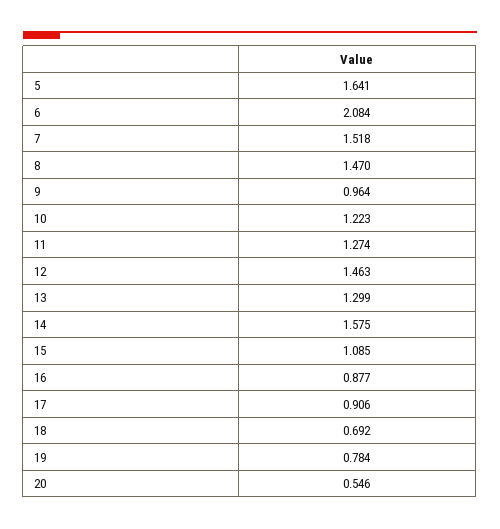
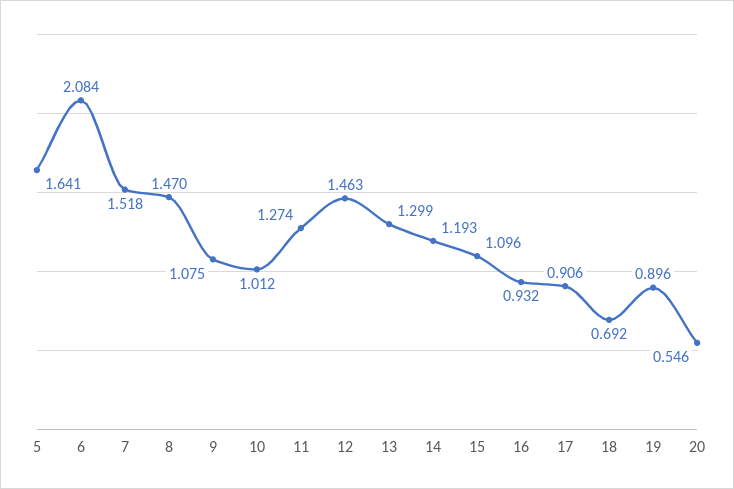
  {
    "5": 1.641,
    "6": 2.084,
    "7": 1.518,
    "8": 1.47,
-   "9": 0.964,
+   "9": 1.075,
-   "10": 1.223,
+   "10": 1.012,
    "11": 1.274,
    "12": 1.463,
    "13": 1.299,
-   "14": 1.575,
+   "14": 1.193,
-   "15": 1.085,
+   "15": 1.096,
-   "16": 0.877,
+   "16": 0.932,
    "17": 0.906,
    "18": 0.692,
-   "19": 0.784,
+   "19": 0.896,
    "20": 0.546
  }

